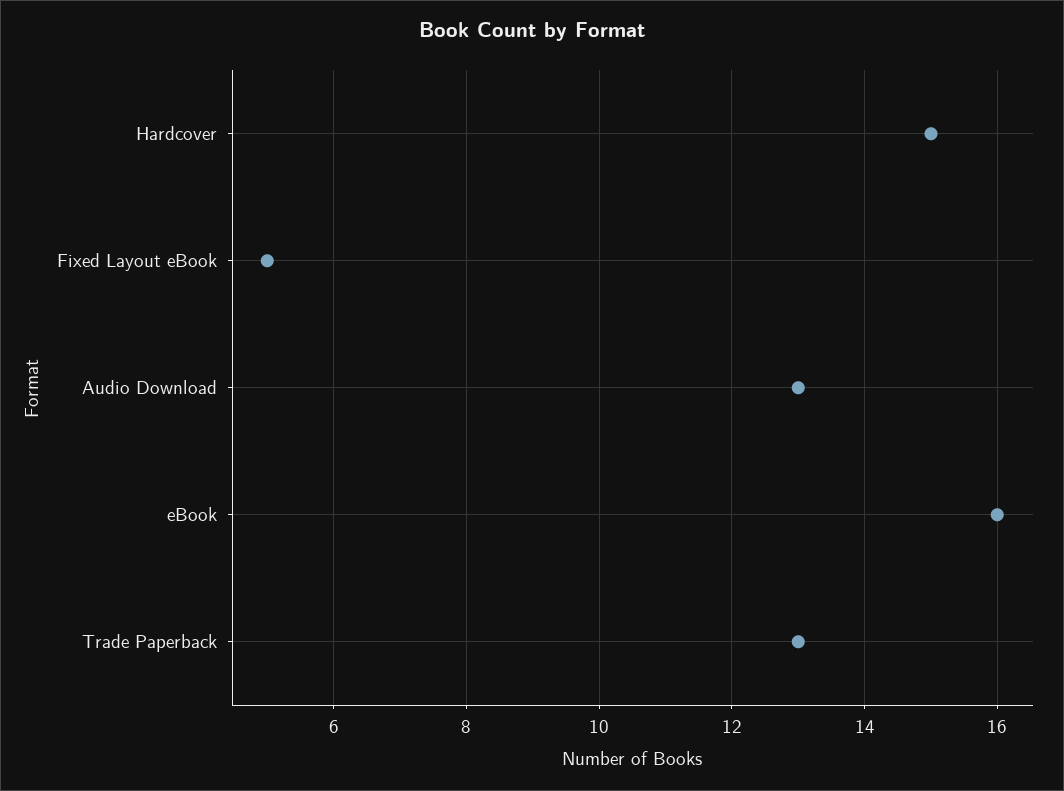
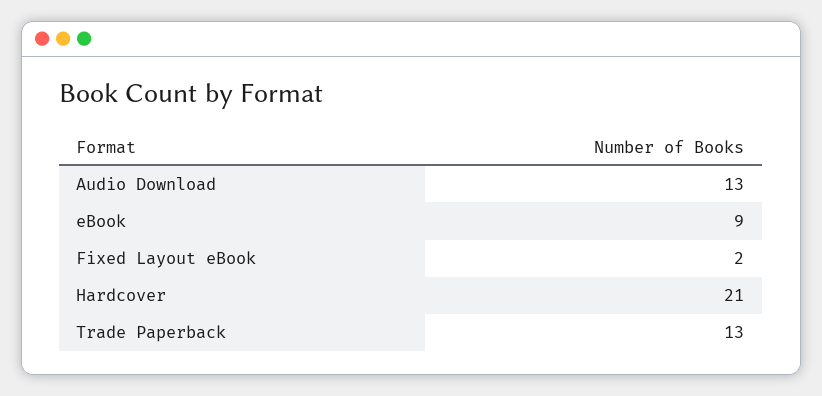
  {
-   "Hardcover": 15,
+   "Hardcover": 21,
-   "Fixed Layout eBook": 5,
+   "Fixed Layout eBook": 2,
    "Audio Download": 13,
-   "eBook": 16,
+   "eBook": 9,
    "Trade Paperback": 13
  }

